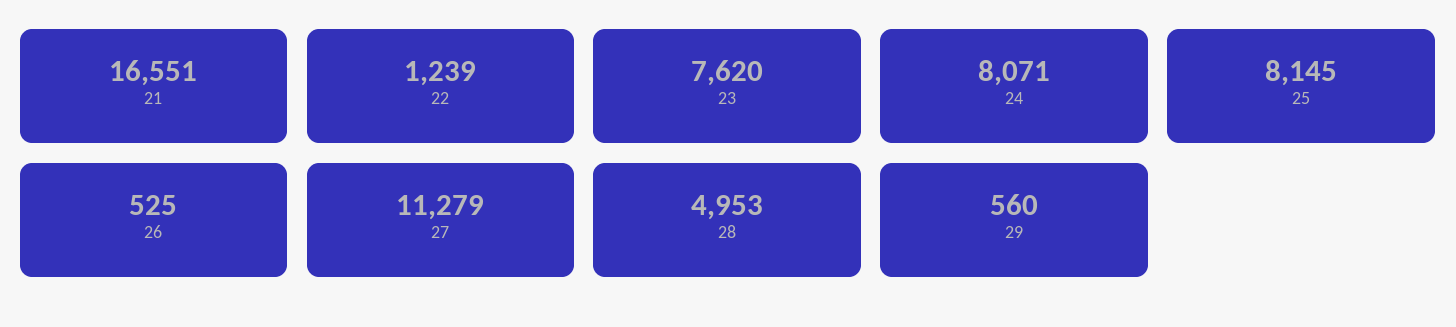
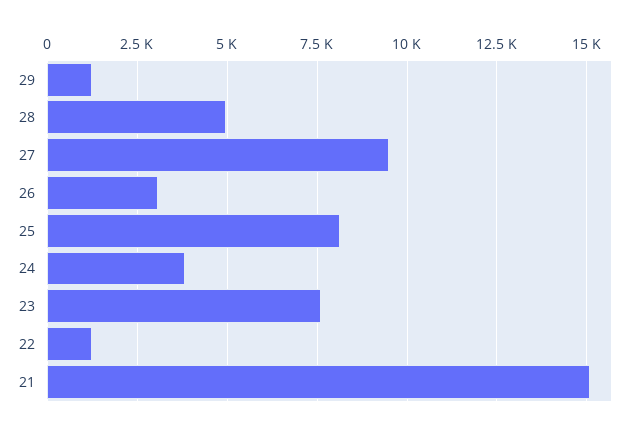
  {
-   "21": 16551,
+   "21": 15000,
    "22": 1239,
    "23": 7620,
-   "24": 8071,
+   "24": 3750,
    "25": 8145,
-   "26": 525,
+   "26": 3000,
-   "27": 11279,
+   "27": 9500,
    "28": 4953,
-   "29": 560
+   "29": 1250
  }

